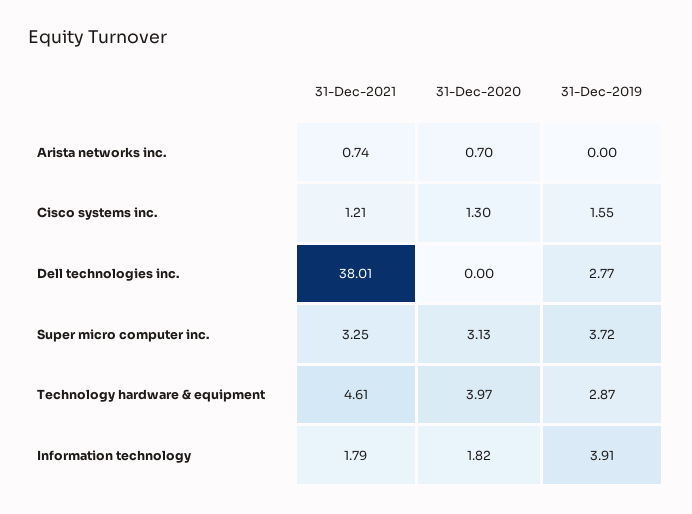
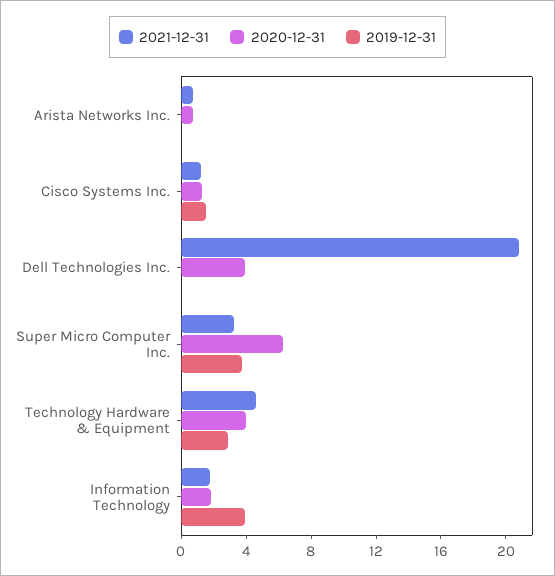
  {
    "31-Dec-2021": {
      "Arista networks inc.": 0.74,
      "Cisco systems inc.": 1.21,
-     "Dell technologies inc.": 38.01,
+     "Dell technologies inc.": 21,
      "Super micro computer inc.": 3.25,
      "Technology hardware & equipment": 4.61,
      "Information technology": 1.79
    },
    "31-Dec-2020": {
      "Arista networks inc.": 0.7,
      "Cisco systems inc.": 1.3,
-     "Dell technologies inc.": 0,
+     "Dell technologies inc.": 4,
-     "Super micro computer inc.": 3.13,
+     "Super micro computer inc.": 6,
      "Technology hardware & equipment": 3.97,
      "Information technology": 1.82
    },
    "31-Dec-2019": {
      "Arista networks inc.": 0,
      "Cisco systems inc.": 1.55,
-     "Dell technologies inc.": 2.77,
+     "Dell technologies inc.": 0,
      "Super micro computer inc.": 3.72,
      "Technology hardware & equipment": 2.87,
      "Information technology": 3.91
    }
  }

